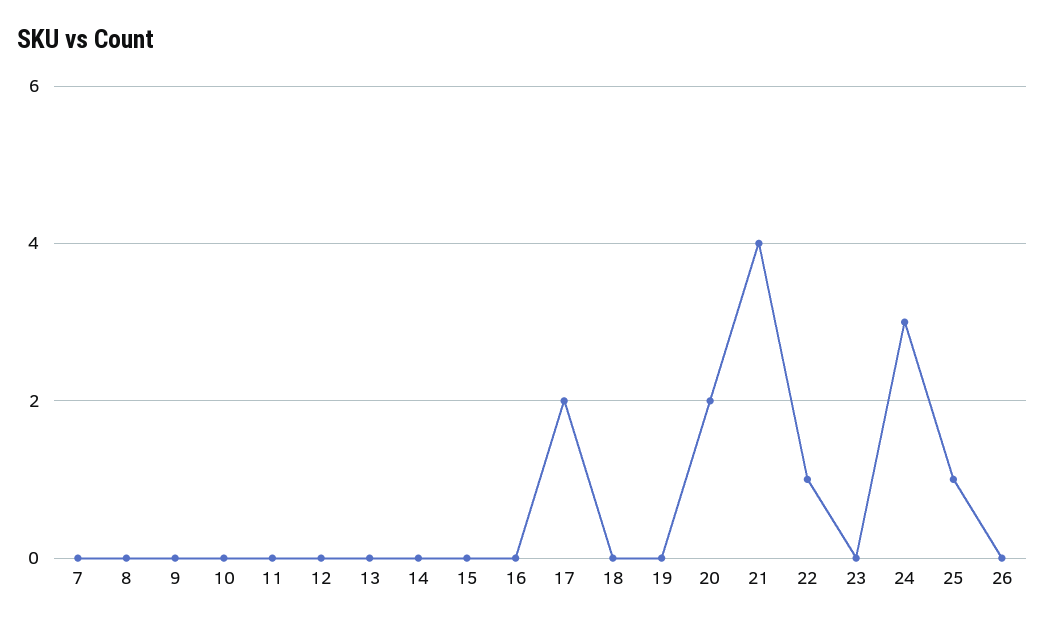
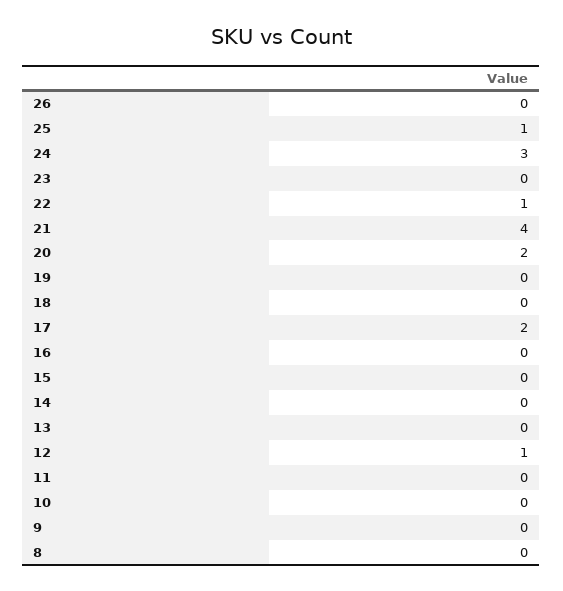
  {
-   "7": 0,
    "8": 0,
    "9": 0,
    "10": 0,
    "11": 0,
-   "12": 0,
+   "12": 1,
    "13": 0,
    "14": 0,
    "15": 0,
    "16": 0,
    "17": 2,
    "18": 0,
    "19": 0,
    "20": 2,
    "21": 4,
    "22": 1,
    "23": 0,
    "24": 3,
    "25": 1,
    "26": 0
  }

